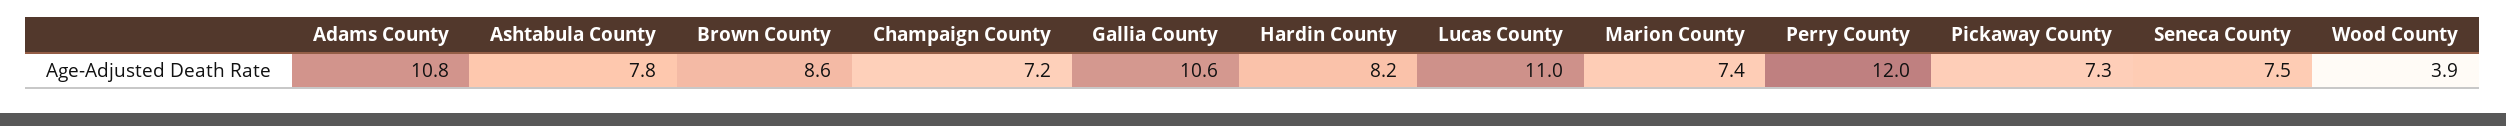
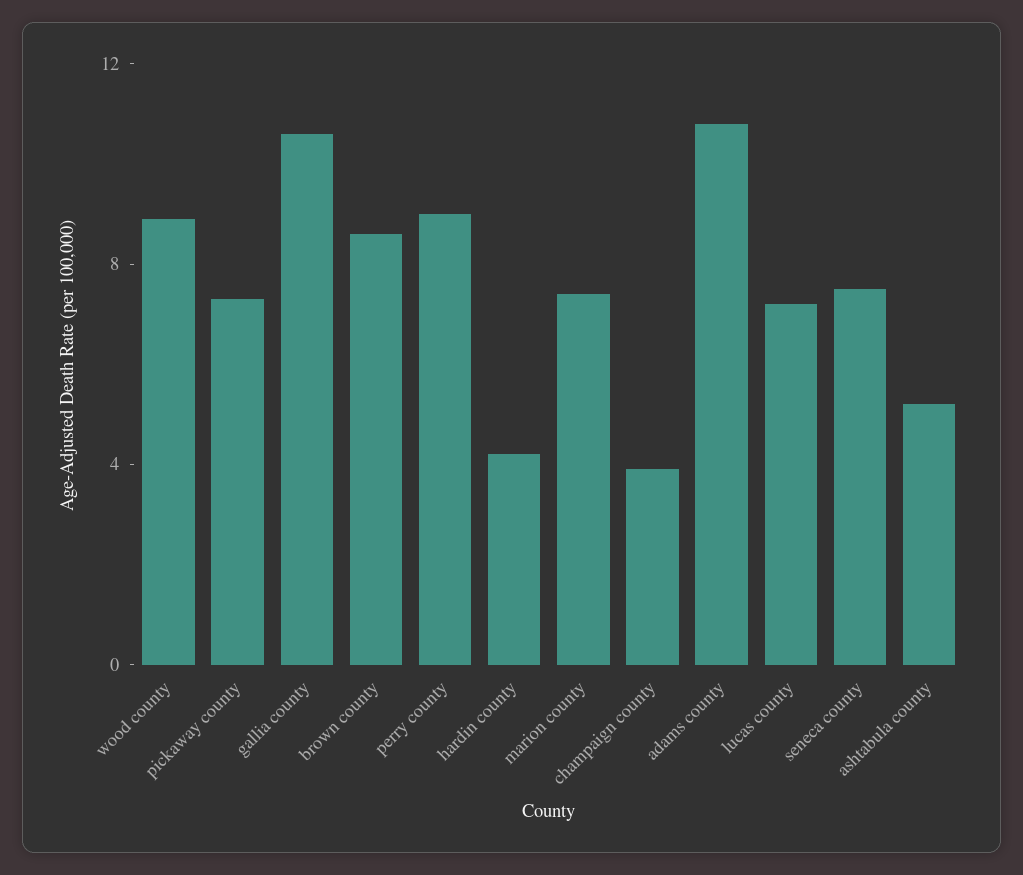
  {
    "Adams County": 10.8,
-   "Ashtabula County": 7.8,
+   "Ashtabula County": 5,
    "Brown County": 8.6,
-   "Champaign County": 7.2,
+   "Champaign County": 4,
    "Gallia County": 10.6,
-   "Hardin County": 8.2,
+   "Hardin County": 4,
-   "Lucas County": 11,
+   "Lucas County": 7,
    "Marion County": 7.4,
-   "Perry County": 12,
+   "Perry County": 9,
    "Pickaway County": 7.3,
    "Seneca County": 7.5,
-   "Wood County": 3.9
+   "Wood County": 9
  }

